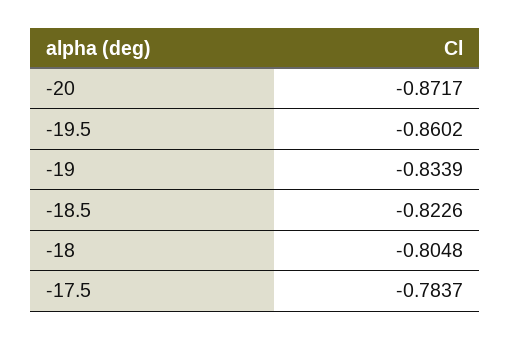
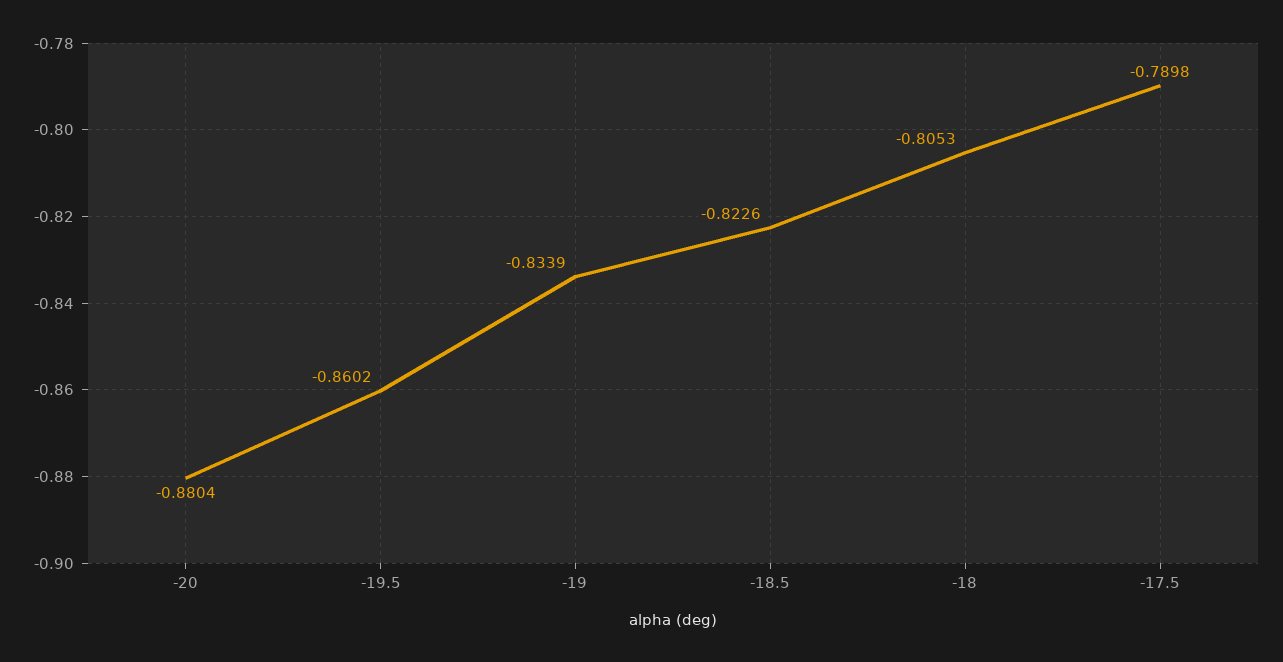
  {
-   "-20": -0.8717,
+   "-20": -0.8804,
    "-19.5": -0.8602,
    "-19": -0.8339,
    "-18.5": -0.8226,
-   "-18": -0.8048,
+   "-18": -0.8053,
-   "-17.5": -0.7837
+   "-17.5": -0.7898
  }

